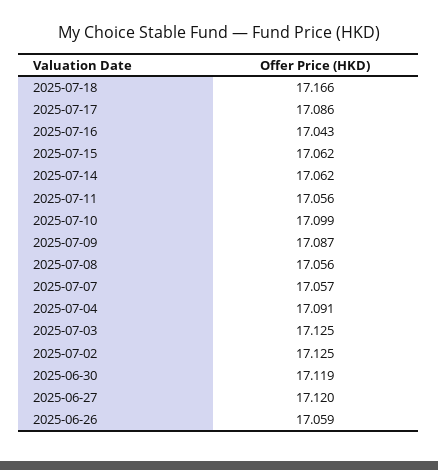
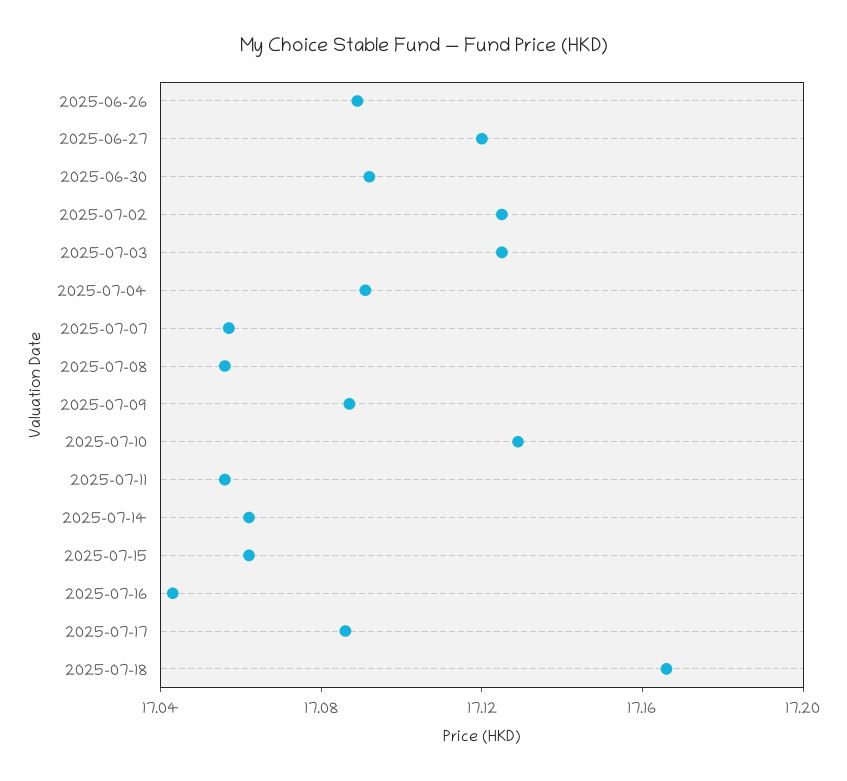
  {
    "2025-07-18": 17.166,
    "2025-07-17": 17.086,
    "2025-07-16": 17.043,
    "2025-07-15": 17.062,
    "2025-07-14": 17.062,
    "2025-07-11": 17.056,
-   "2025-07-10": 17.099,
+   "2025-07-10": 17.13,
    "2025-07-09": 17.087,
    "2025-07-08": 17.056,
    "2025-07-07": 17.057,
    "2025-07-04": 17.091,
    "2025-07-03": 17.125,
    "2025-07-02": 17.125,
-   "2025-06-30": 17.119,
+   "2025-06-30": 17.09,
    "2025-06-27": 17.12,
-   "2025-06-26": 17.059
+   "2025-06-26": 17.09
  }

